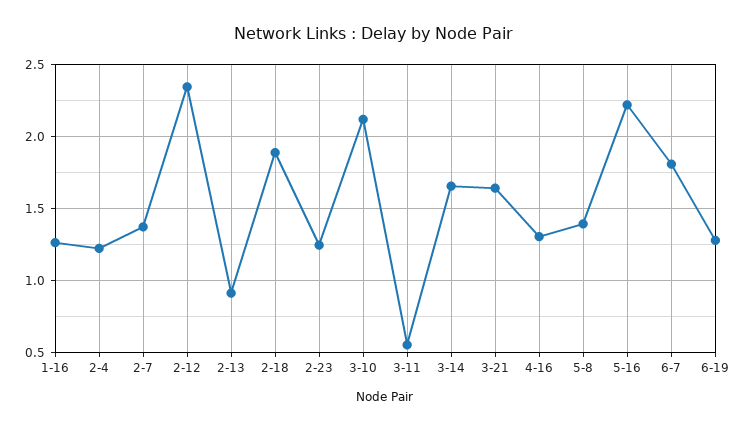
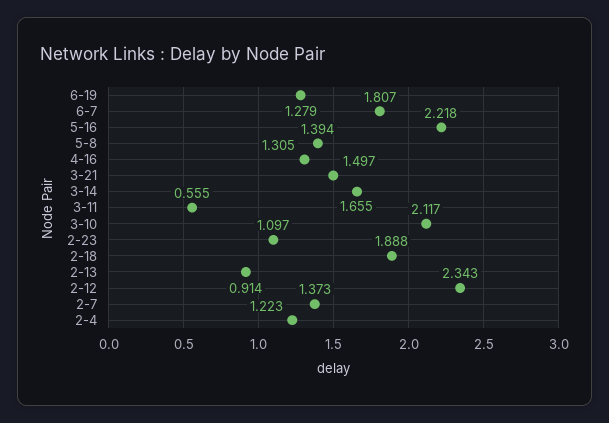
  {
-   "1-16": 1.25,
    "2-4": 1.223,
    "2-7": 1.373,
    "2-12": 2.343,
    "2-13": 0.914,
    "2-18": 1.888,
-   "2-23": 1.25,
+   "2-23": 1.097,
    "3-10": 2.117,
    "3-11": 0.555,
    "3-14": 1.655,
-   "3-21": 1.65,
+   "3-21": 1.497,
    "4-16": 1.305,
    "5-8": 1.394,
    "5-16": 2.218,
    "6-7": 1.807,
    "6-19": 1.279
  }

